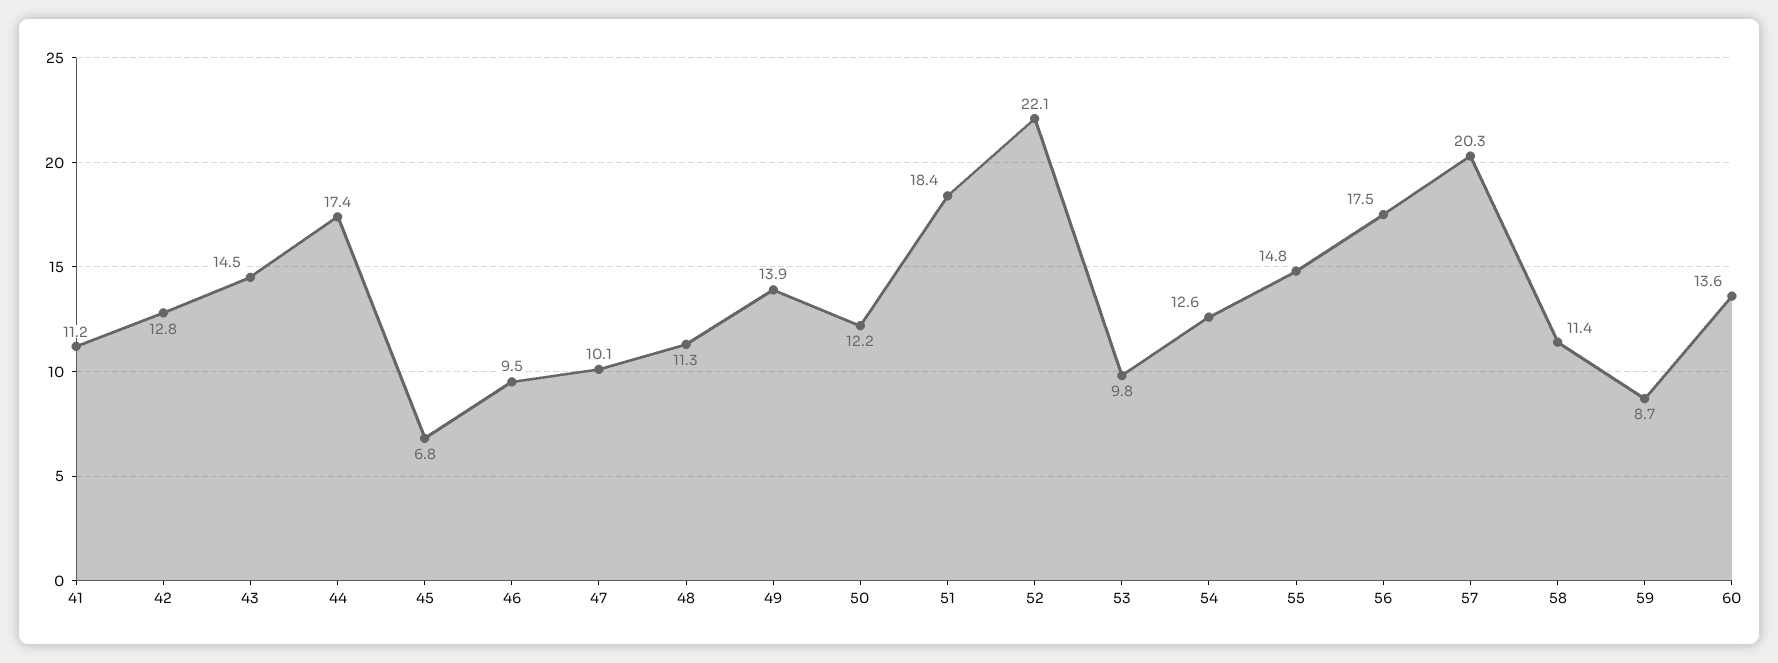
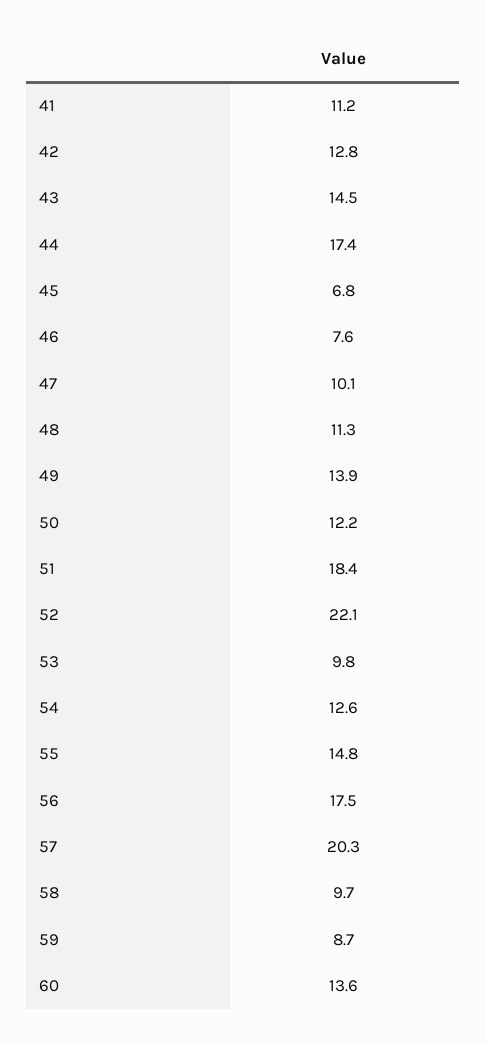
  {
    "41": 11.2,
    "42": 12.8,
    "43": 14.5,
    "44": 17.4,
    "45": 6.8,
-   "46": 9.5,
+   "46": 7.6,
    "47": 10.1,
    "48": 11.3,
    "49": 13.9,
    "50": 12.2,
    "51": 18.4,
    "52": 22.1,
    "53": 9.8,
    "54": 12.6,
    "55": 14.8,
    "56": 17.5,
    "57": 20.3,
-   "58": 11.4,
+   "58": 9.7,
    "59": 8.7,
    "60": 13.6
  }

